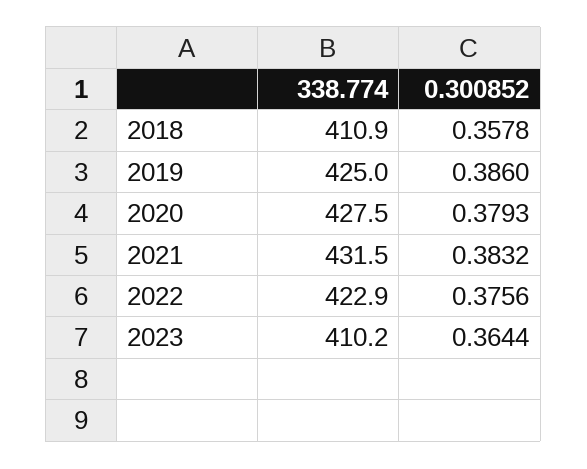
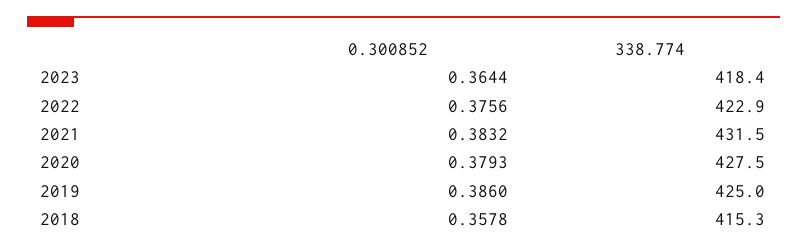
  {
    "338.774": {
-     "2018": 410.9,
+     "2018": 415.3,
      "2019": 425,
      "2020": 427.5,
      "2021": 431.5,
      "2022": 422.9,
-     "2023": 410.2
+     "2023": 418.4
    },
    "0.300852": {
      "2018": 0.3578,
      "2019": 0.386,
      "2020": 0.3793,
      "2021": 0.3832,
      "2022": 0.3756,
      "2023": 0.3644
    }
  }

